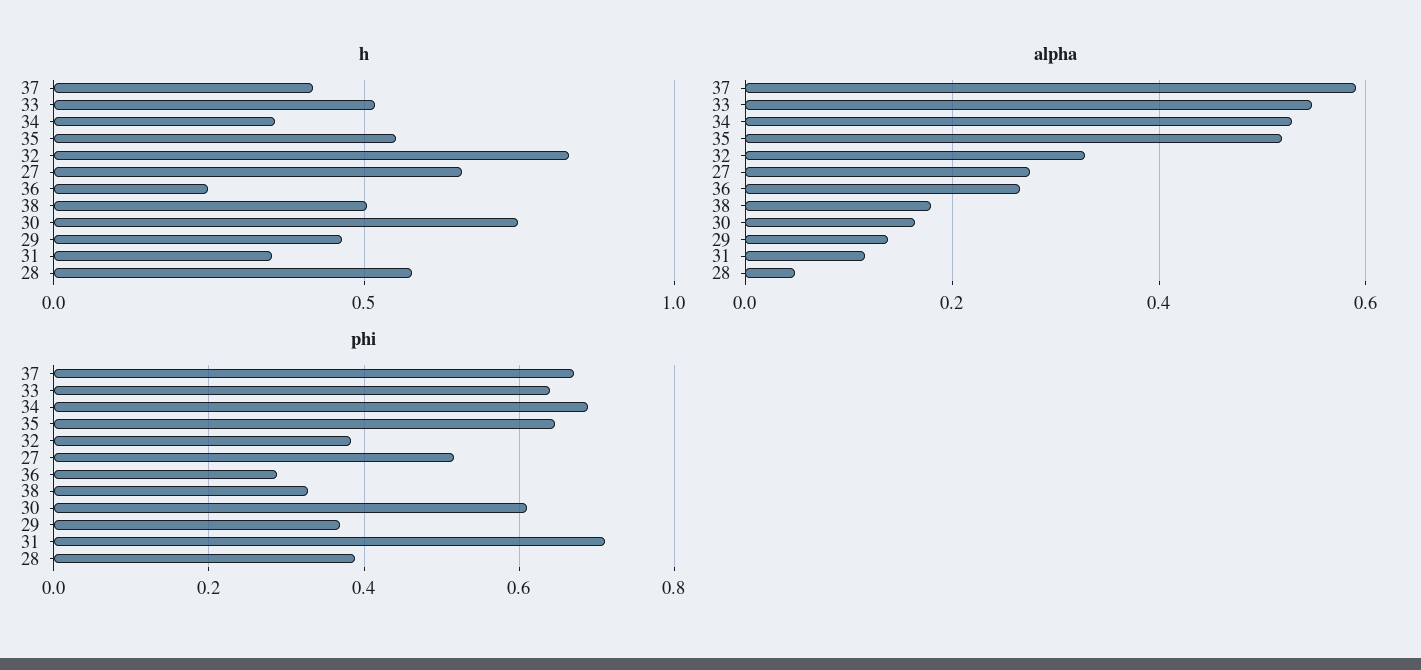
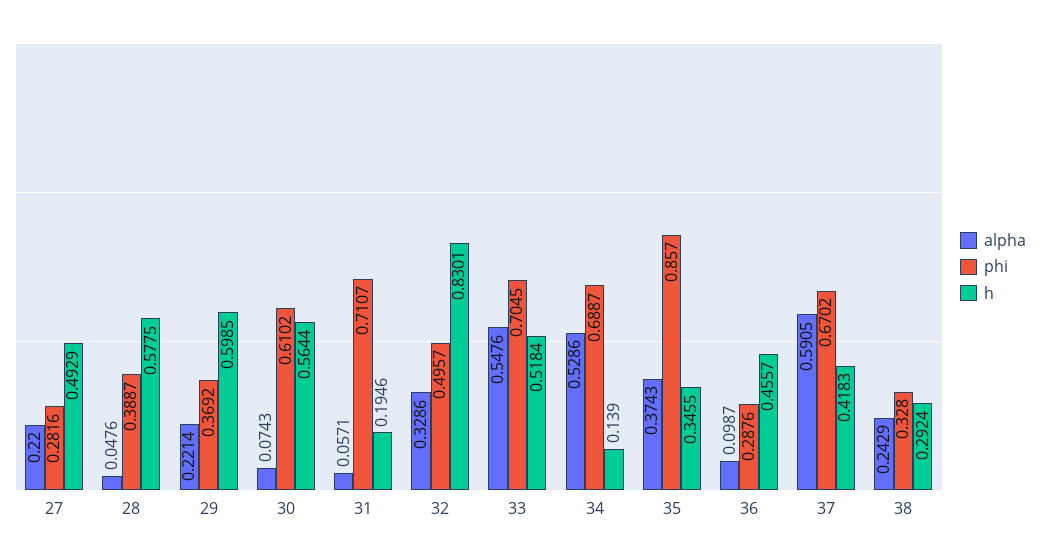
  {
    "h": {
      "37": 0.4183,
      "33": 0.5184,
-     "34": 0.35,
+     "34": 0.139,
-     "35": 0.55,
+     "35": 0.3455,
      "32": 0.8301,
-     "27": 0.65,
+     "27": 0.4929,
-     "36": 0.25,
+     "36": 0.4557,
-     "38": 0.5,
+     "38": 0.2924,
-     "30": 0.75,
+     "30": 0.5644,
-     "29": 0.45,
+     "29": 0.5985,
-     "31": 0.35,
+     "31": 0.1946,
      "28": 0.5775
    },
    "alpha": {
      "37": 0.5905,
      "33": 0.5476,
      "34": 0.5286,
-     "35": 0.52,
+     "35": 0.3743,
      "32": 0.3286,
-     "27": 0.28,
+     "27": 0.22,
-     "36": 0.26,
+     "36": 0.0987,
-     "38": 0.18,
+     "38": 0.2429,
-     "30": 0.16,
+     "30": 0.0743,
-     "29": 0.14,
+     "29": 0.2214,
-     "31": 0.12,
+     "31": 0.0571,
      "28": 0.0476
    },
    "phi": {
      "37": 0.6702,
-     "33": 0.64,
+     "33": 0.7045,
      "34": 0.6887,
-     "35": 0.64,
+     "35": 0.857,
-     "32": 0.38,
+     "32": 0.4957,
-     "27": 0.52,
+     "27": 0.2816,
      "36": 0.2876,
      "38": 0.328,
      "30": 0.6102,
      "29": 0.3692,
      "31": 0.7107,
      "28": 0.3887
    }
  }

